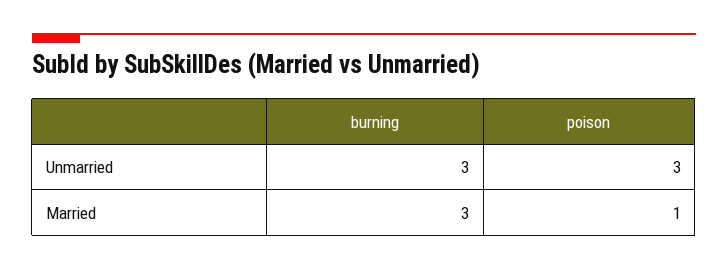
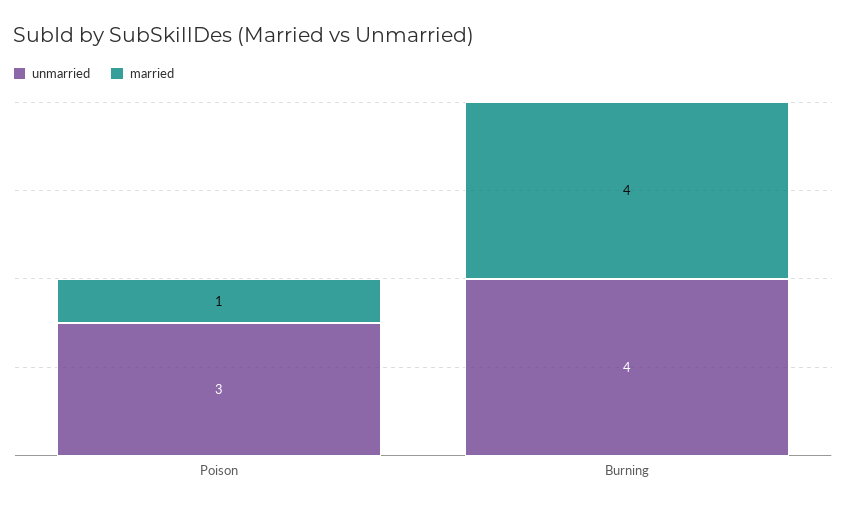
  {
    "Unmarried": {
-     "burning": 3,
+     "burning": 4,
      "poison": 3
    },
    "Married": {
-     "burning": 3,
+     "burning": 4,
      "poison": 1
    }
  }

